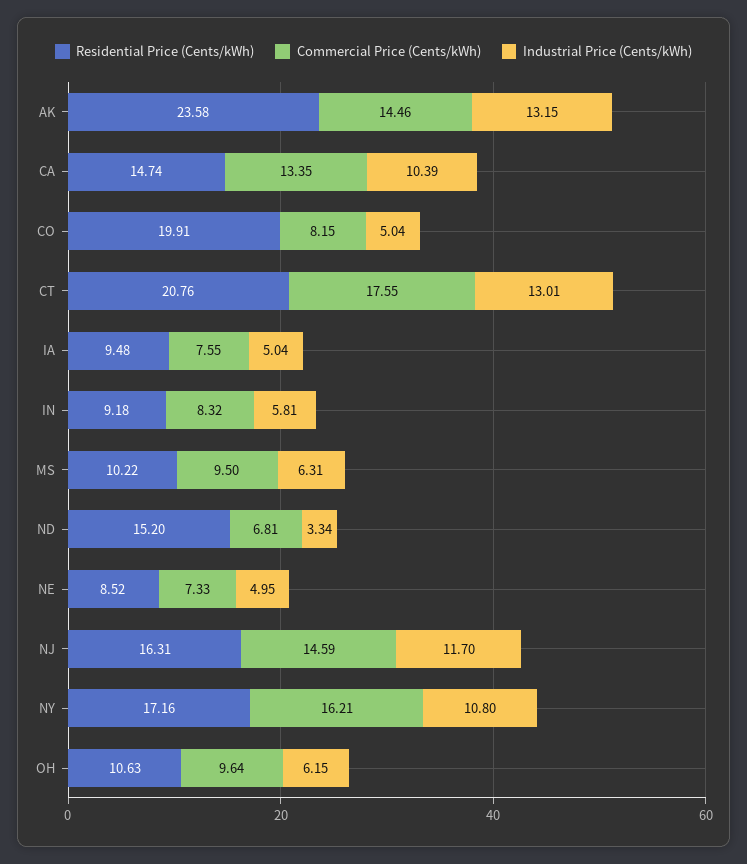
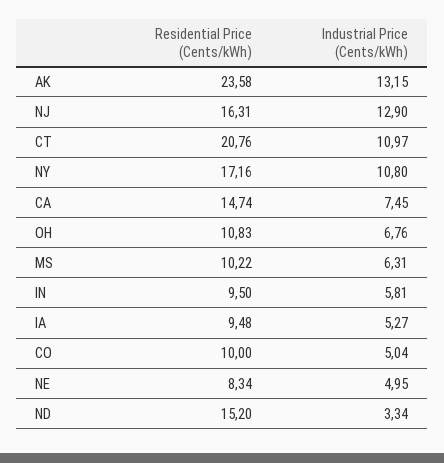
  {
    "Residential Price (Cents/kWh)": {
      "AK": 23.58,
      "CA": 14.74,
-     "CO": 19.91,
+     "CO": 10,
      "CT": 20.76,
      "IA": 9.48,
-     "IN": 9.18,
+     "IN": 9.5,
      "MS": 10.22,
      "ND": 15.2,
-     "NE": 8.52,
+     "NE": 8.34,
      "NJ": 16.31,
      "NY": 17.16,
-     "OH": 10.63
+     "OH": 10.83
    },
-   "Commercial Price (Cents/kWh)": {
-     "AK": 14.46,
-     "CA": 13.35,
-     "CO": 8.15,
-     "CT": 17.55,
-     "IA": 7.55,
-     "IN": 8.32,
-     "MS": 9.5,
-     "ND": 6.81,
-     "NE": 7.33,
-     "NJ": 14.59,
-     "NY": 16.21,
-     "OH": 9.64
-   },
    "Industrial Price (Cents/kWh)": {
      "AK": 13.15,
-     "CA": 10.39,
+     "CA": 7.45,
      "CO": 5.04,
-     "CT": 13.01,
+     "CT": 10.97,
-     "IA": 5.04,
+     "IA": 5.27,
      "IN": 5.81,
      "MS": 6.31,
      "ND": 3.34,
      "NE": 4.95,
-     "NJ": 11.7,
+     "NJ": 12.9,
      "NY": 10.8,
-     "OH": 6.15
+     "OH": 6.76
    }
  }

